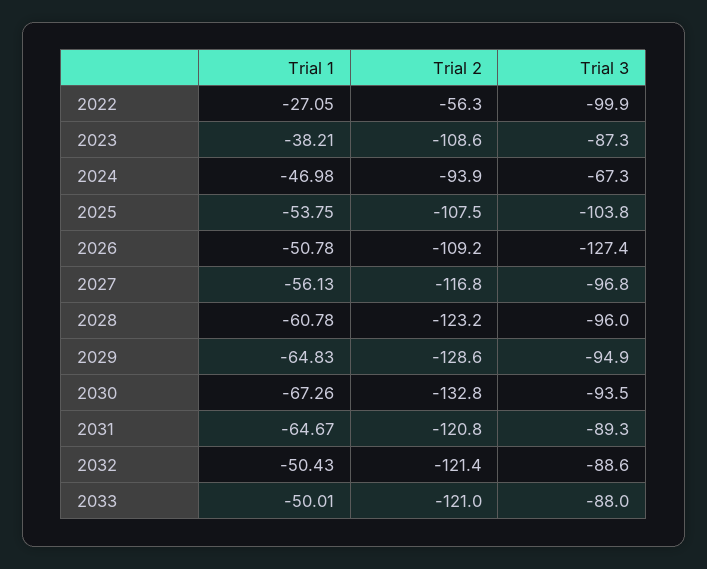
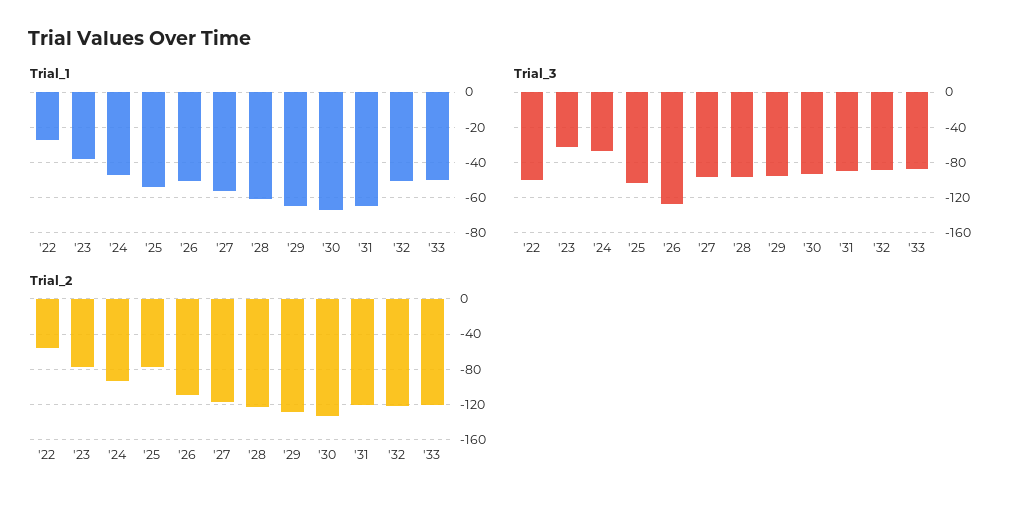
  {
    "Trial 1": {
      "2022": -27.05,
      "2023": -38.21,
      "2024": -46.98,
      "2025": -53.75,
      "2026": -50.78,
      "2027": -56.13,
      "2028": -60.78,
      "2029": -64.83,
      "2030": -67.26,
      "2031": -64.67,
      "2032": -50.43,
      "2033": -50.01
    },
    "Trial 2": {
      "2022": -56.3,
-     "2023": -108.6,
+     "2023": -80,
      "2024": -93.9,
-     "2025": -107.5,
+     "2025": -80,
      "2026": -109.2,
      "2027": -116.8,
      "2028": -123.2,
      "2029": -128.6,
      "2030": -132.8,
      "2031": -120.8,
      "2032": -121.4,
      "2033": -121
    },
    "Trial 3": {
      "2022": -99.9,
-     "2023": -87.3,
+     "2023": -60,
      "2024": -67.3,
      "2025": -103.8,
      "2026": -127.4,
      "2027": -96.8,
      "2028": -96,
      "2029": -94.9,
      "2030": -93.5,
      "2031": -89.3,
      "2032": -88.6,
      "2033": -88
    }
  }

